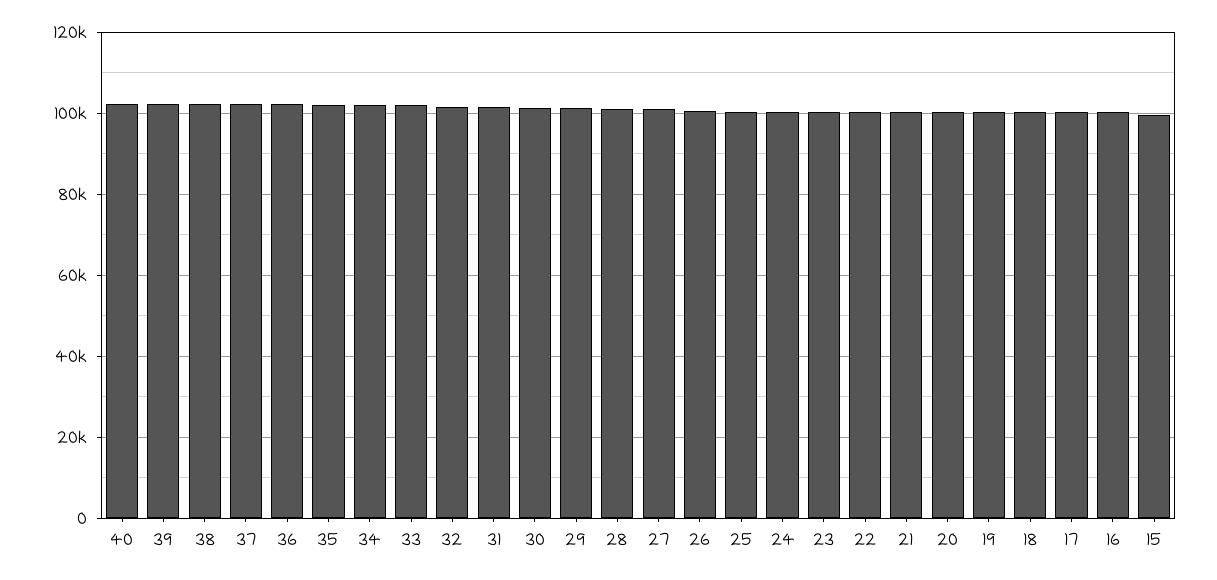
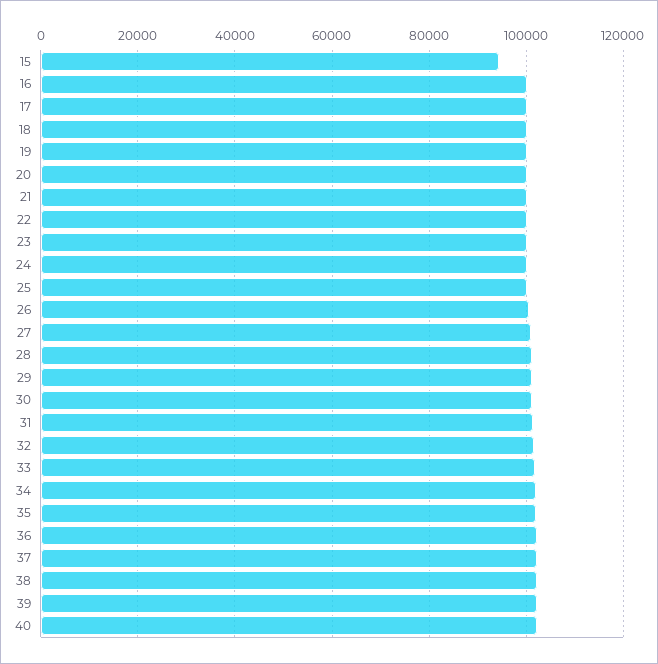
  {
    "40": 102000,
    "39": 102000,
    "38": 102000,
    "37": 102000,
    "36": 102000,
    "35": 102000,
    "34": 102000,
    "33": 102000,
    "32": 102000,
    "31": 102000,
    "30": 102000,
    "29": 102000,
    "28": 102000,
    "27": 102000,
    "26": 100000,
    "25": 100000,
    "24": 100000,
    "23": 100000,
    "22": 100000,
    "21": 100000,
    "20": 100000,
    "19": 100000,
    "18": 100000,
    "17": 100000,
    "16": 100000,
-   "15": 100000
+   "15": 94000
  }

